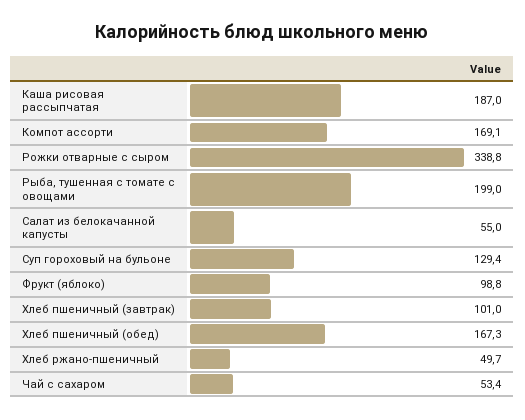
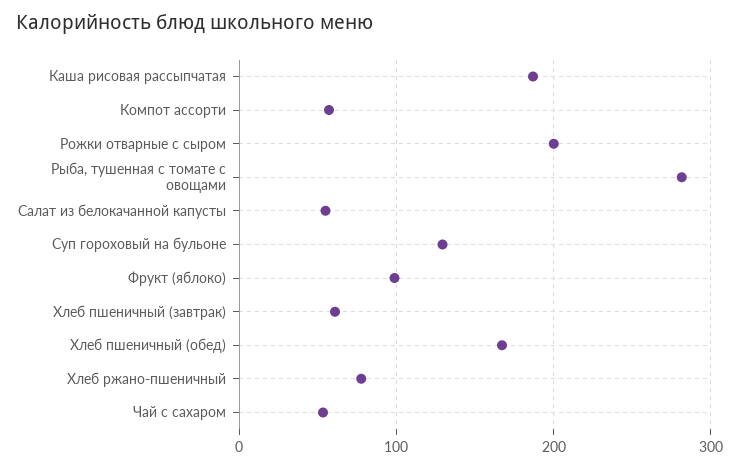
  {
    "Каша рисовая рассыпчатая": 187,
-   "Компот ассорти": 169.1,
+   "Компот ассорти": 60,
-   "Рожки отварные с сыром": 338.8,
+   "Рожки отварные с сыром": 200,
-   "Рыба, тушенная с томате с овощами": 199,
+   "Рыба, тушенная с томате с овощами": 280,
    "Салат из белокачанной капусты": 55,
    "Суп гороховый на бульоне": 129.4,
    "Фрукт (яблоко)": 98.8,
-   "Хлеб пшеничный (завтрак)": 101,
+   "Хлеб пшеничный (завтрак)": 60,
    "Хлеб пшеничный (обед)": 167.3,
-   "Хлеб ржано-пшеничный": 49.7,
+   "Хлеб ржано-пшеничный": 80,
    "Чай с сахаром": 53.4
  }

